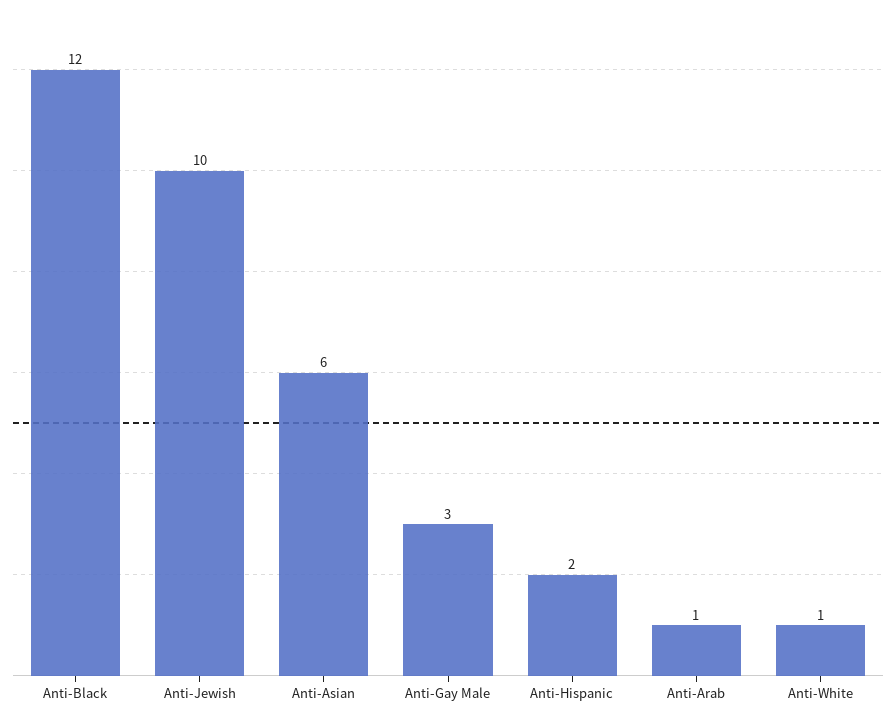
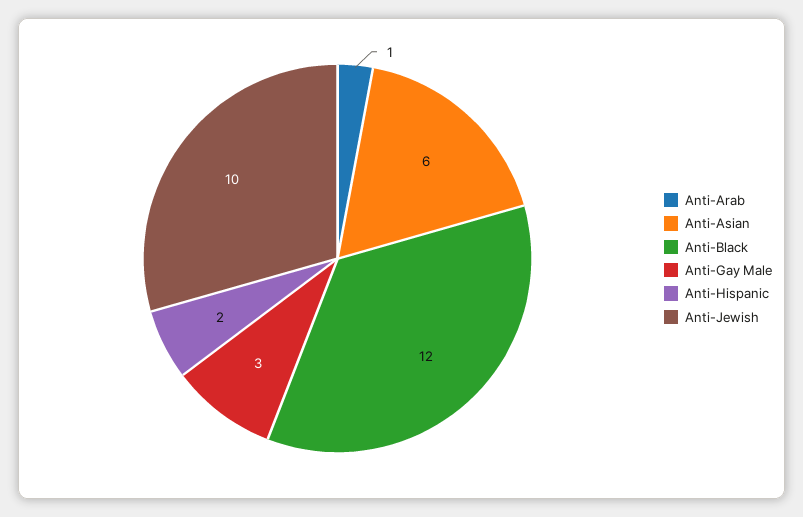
  {
    "Anti-Black": 12,
    "Anti-Jewish": 10,
    "Anti-Asian": 6,
    "Anti-Gay Male": 3,
    "Anti-Hispanic": 2,
-   "Anti-Arab": 1,
+   "Anti-Arab": 1
-   "Anti-White": 1
  }

